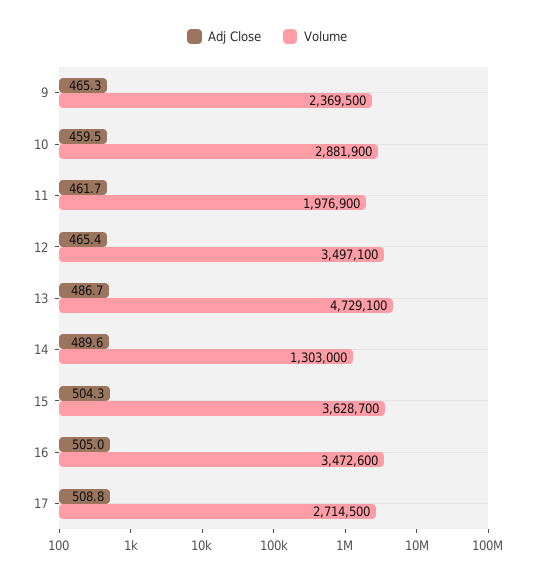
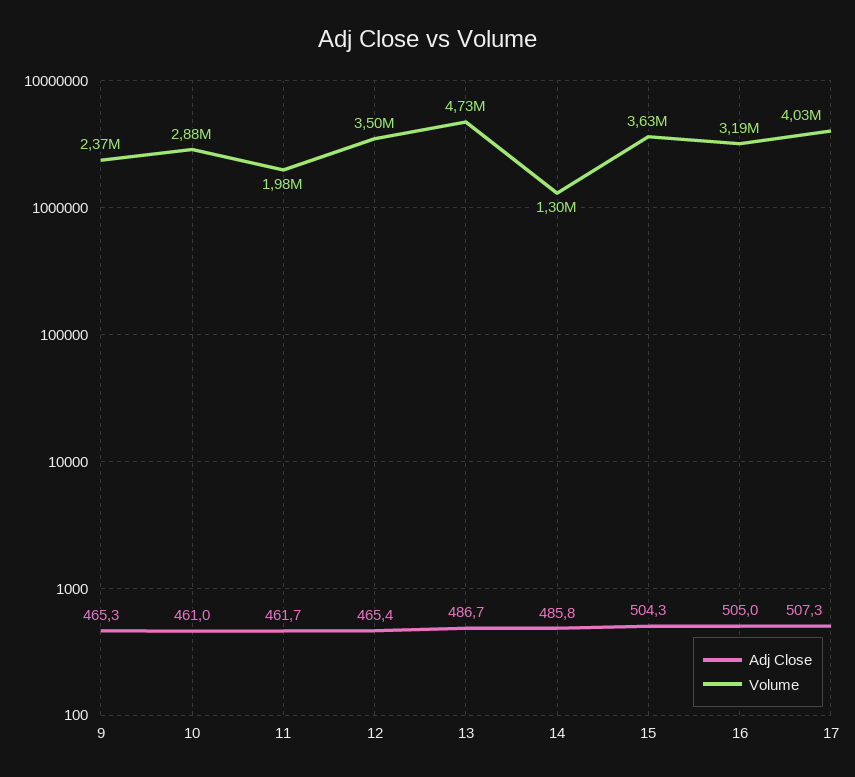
  {
    "Adj Close": {
      "9": 465.3,
-     "10": 459.5,
+     "10": 461,
      "11": 461.7,
      "12": 465.4,
      "13": 486.7,
-     "14": 489.6,
+     "14": 485.8,
      "15": 504.3,
      "16": 505,
-     "17": 508.8
+     "17": 507.3
    },
    "Volume": {
      "9": 2369500,
      "10": 2881900,
      "11": 1976900,
      "12": 3497100,
      "13": 4729100,
      "14": 1303000,
      "15": 3628700,
-     "16": 3472600,
+     "16": 3190000,
-     "17": 2714500
+     "17": 4030000
    }
  }

